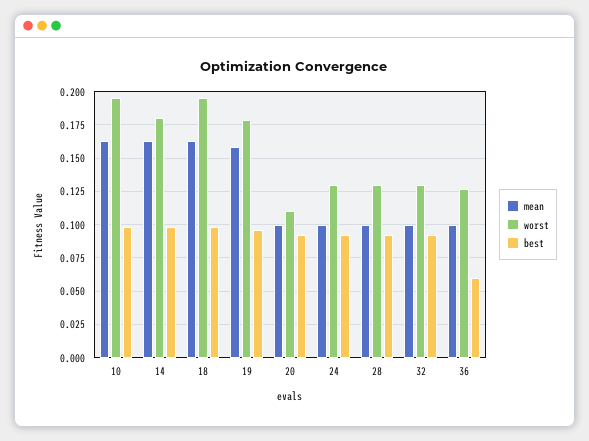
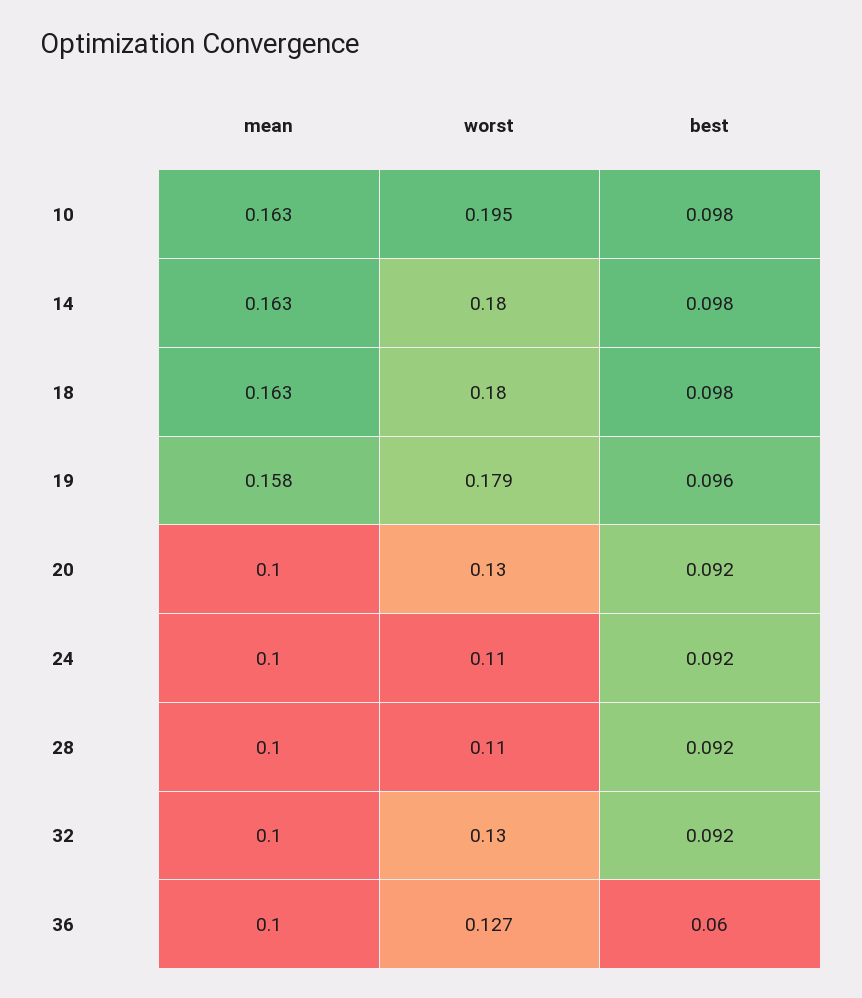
  {
    "mean": {
      "10": 0.163,
      "14": 0.163,
      "18": 0.163,
      "19": 0.158,
      "20": 0.1,
      "24": 0.1,
      "28": 0.1,
      "32": 0.1,
      "36": 0.1
    },
    "worst": {
      "10": 0.195,
      "14": 0.18,
-     "18": 0.195,
+     "18": 0.18,
      "19": 0.179,
-     "20": 0.11,
+     "20": 0.13,
-     "24": 0.13,
+     "24": 0.11,
-     "28": 0.13,
+     "28": 0.11,
      "32": 0.13,
      "36": 0.127
    },
    "best": {
      "10": 0.098,
      "14": 0.098,
      "18": 0.098,
      "19": 0.096,
      "20": 0.092,
      "24": 0.092,
      "28": 0.092,
      "32": 0.092,
      "36": 0.06
    }
  }

